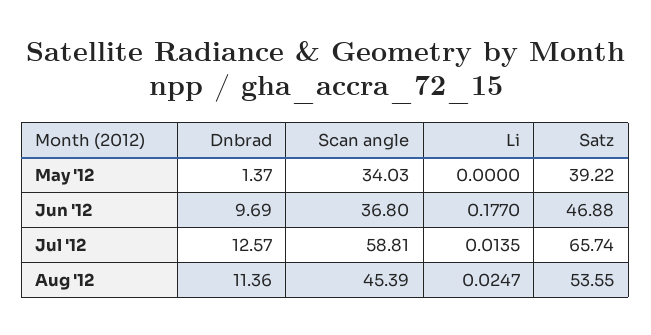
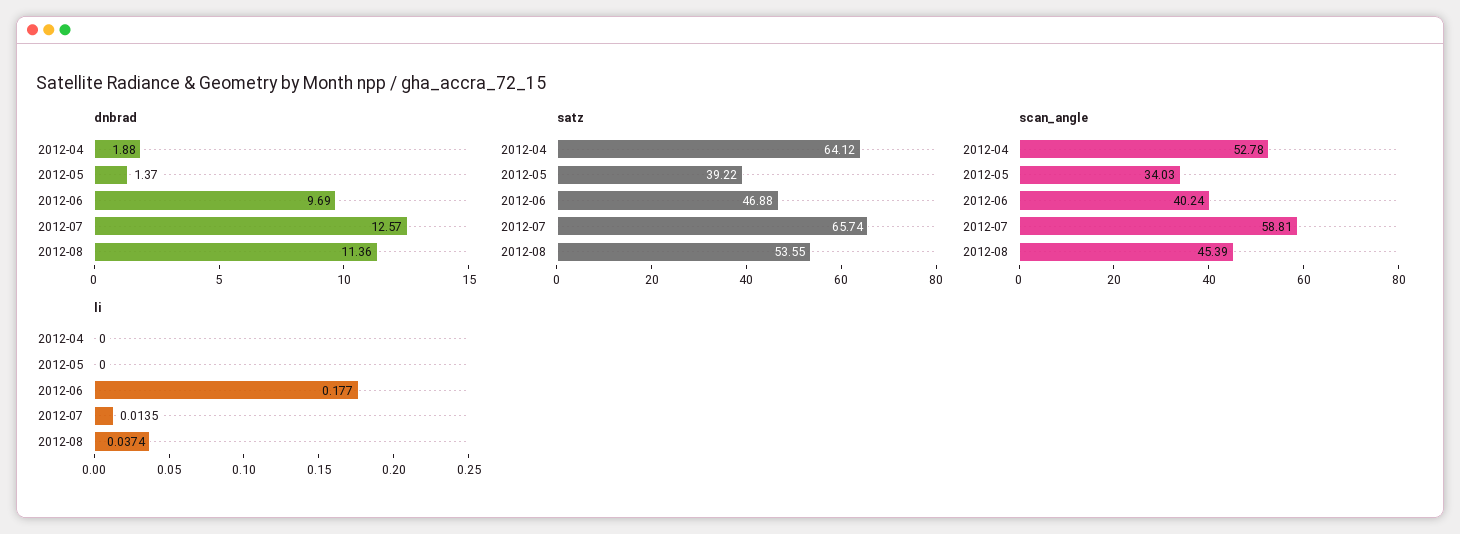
  {
    "Dnbrad": {
      "May '12": 1.37,
      "Jun '12": 9.69,
      "Jul '12": 12.57,
-     "Aug '12": 11.36
+     "Aug '12": 11.36,
+     "2012-04": 1.88
    },
    "Scan angle": {
      "May '12": 34.03,
-     "Jun '12": 36.8,
+     "Jun '12": 40.24,
      "Jul '12": 58.81,
-     "Aug '12": 45.39
+     "Aug '12": 45.39,
+     "2012-04": 52.78
    },
    "Li": {
      "May '12": 0,
      "Jun '12": 0.177,
      "Jul '12": 0.0135,
-     "Aug '12": 0.0247
+     "Aug '12": 0.0374,
+     "2012-04": 0
    },
    "Satz": {
      "May '12": 39.22,
      "Jun '12": 46.88,
      "Jul '12": 65.74,
-     "Aug '12": 53.55
+     "Aug '12": 53.55,
+     "2012-04": 64.12
    }
  }

